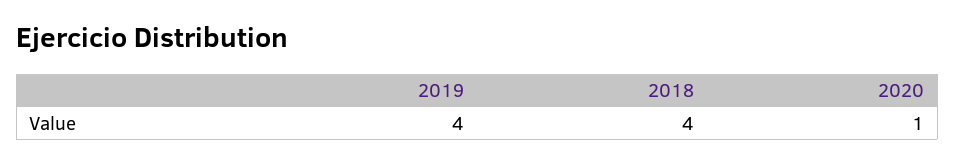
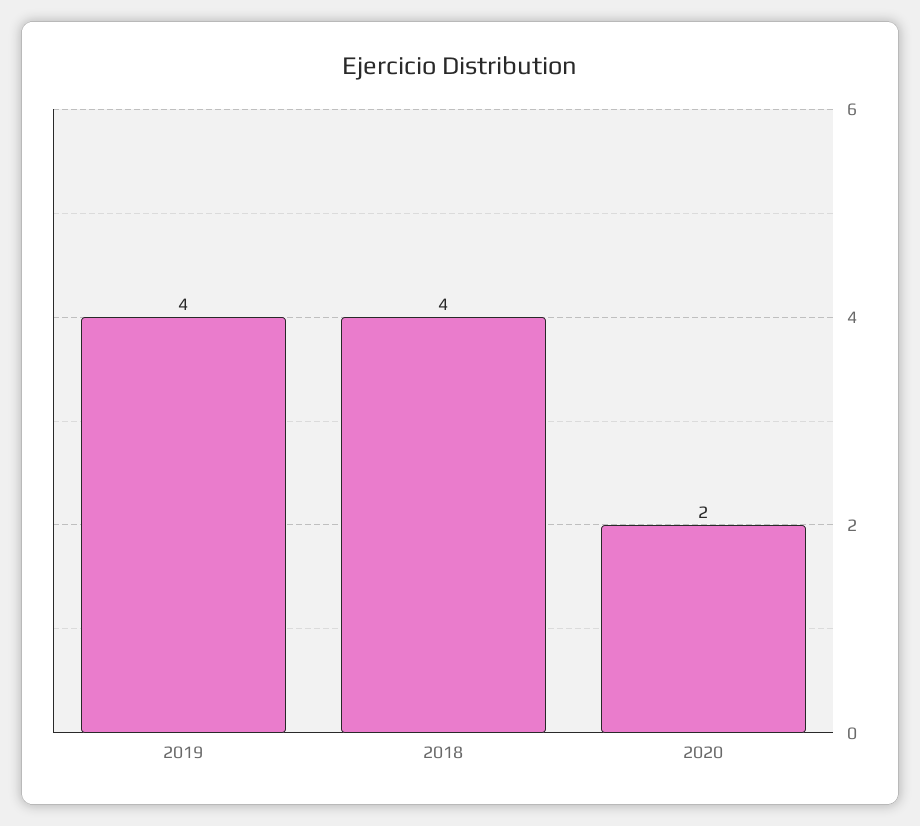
  {
    "2019": 4,
    "2018": 4,
-   "2020": 1
+   "2020": 2
  }

